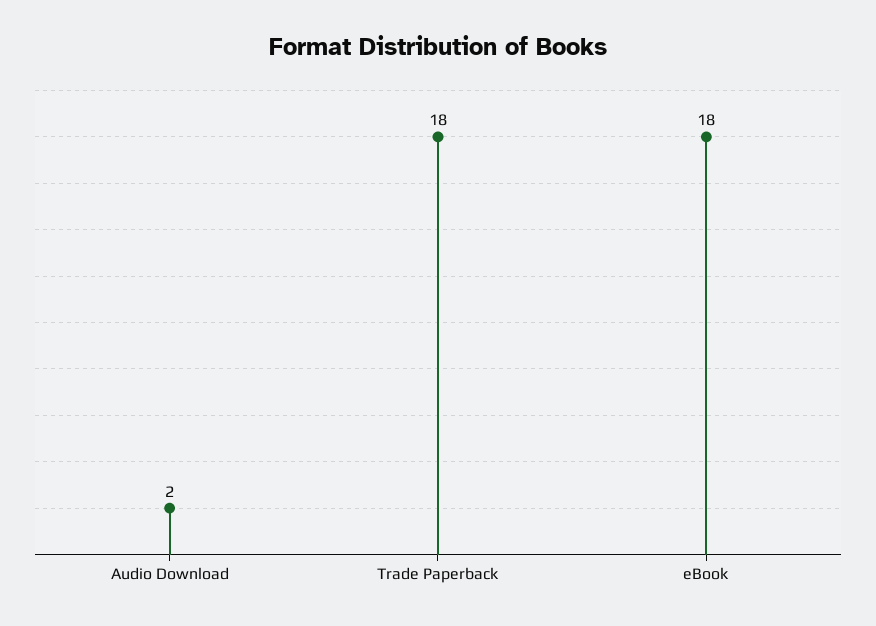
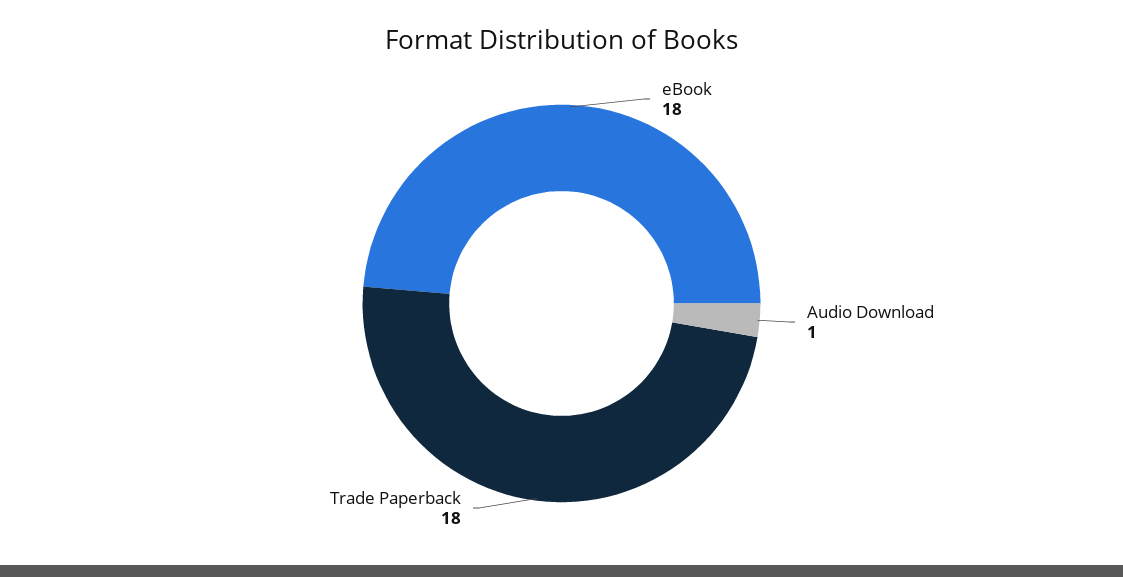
  {
-   "Audio Download": 2,
+   "Audio Download": 1,
    "Trade Paperback": 18,
    "eBook": 18
  }

